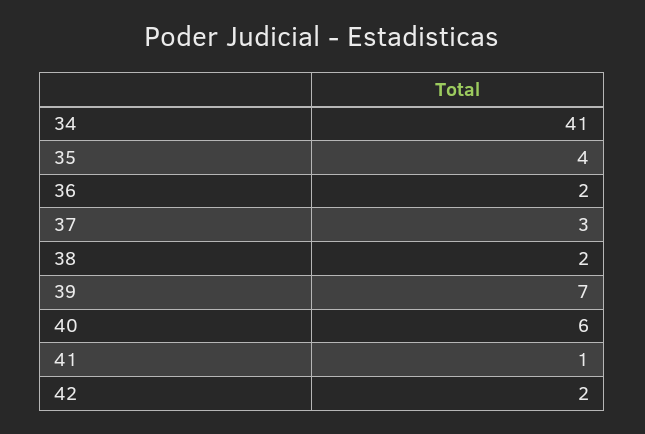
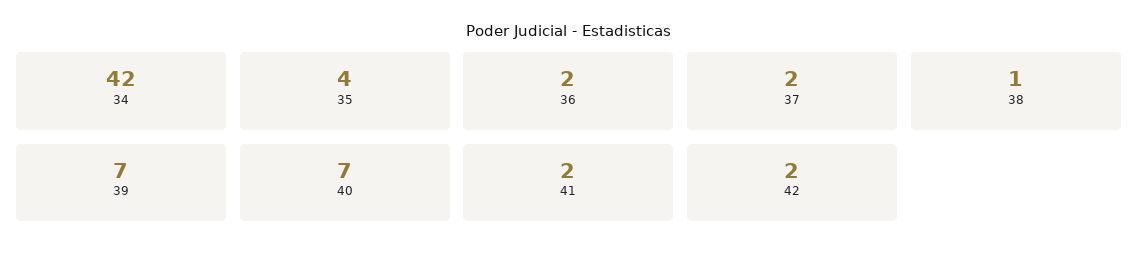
  {
-   "34": 41,
+   "34": 42,
    "35": 4,
    "36": 2,
-   "37": 3,
+   "37": 2,
-   "38": 2,
+   "38": 1,
    "39": 7,
-   "40": 6,
+   "40": 7,
-   "41": 1,
+   "41": 2,
    "42": 2
  }

